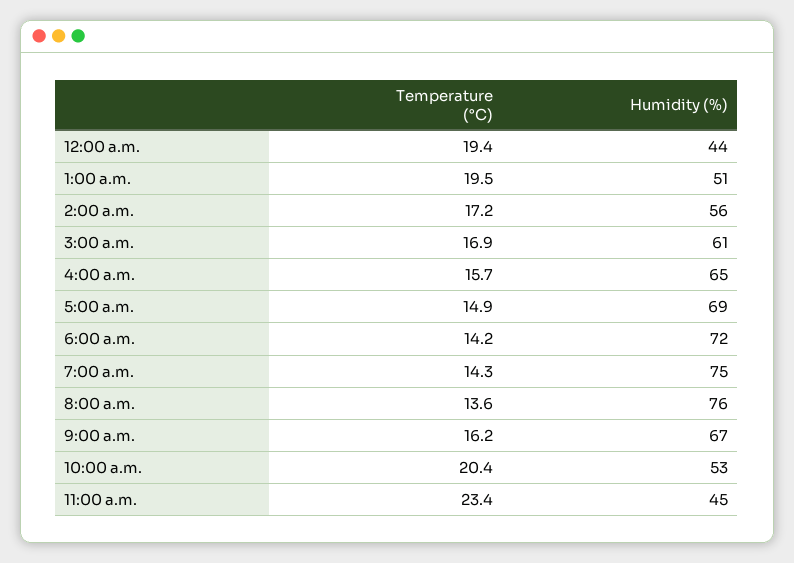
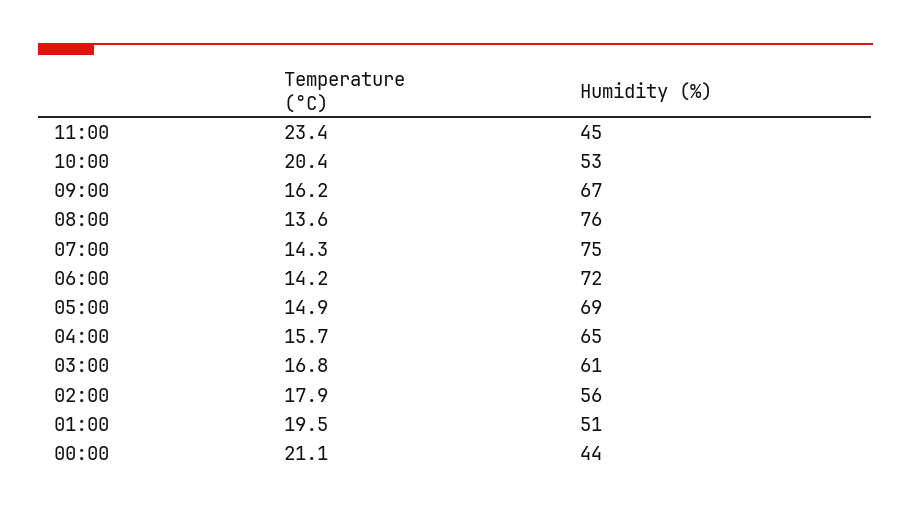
  {
    "Temperature (°C)": {
-     "12:00 a.m.": 19.4,
+     "12:00 a.m.": 21.1,
      "1:00 a.m.": 19.5,
-     "2:00 a.m.": 17.2,
+     "2:00 a.m.": 17.9,
-     "3:00 a.m.": 16.9,
+     "3:00 a.m.": 16.8,
      "4:00 a.m.": 15.7,
      "5:00 a.m.": 14.9,
      "6:00 a.m.": 14.2,
      "7:00 a.m.": 14.3,
      "8:00 a.m.": 13.6,
      "9:00 a.m.": 16.2,
      "10:00 a.m.": 20.4,
      "11:00 a.m.": 23.4
    },
    "Humidity (%)": {
      "12:00 a.m.": 44,
      "1:00 a.m.": 51,
      "2:00 a.m.": 56,
      "3:00 a.m.": 61,
      "4:00 a.m.": 65,
      "5:00 a.m.": 69,
      "6:00 a.m.": 72,
      "7:00 a.m.": 75,
      "8:00 a.m.": 76,
      "9:00 a.m.": 67,
      "10:00 a.m.": 53,
      "11:00 a.m.": 45
    }
  }

